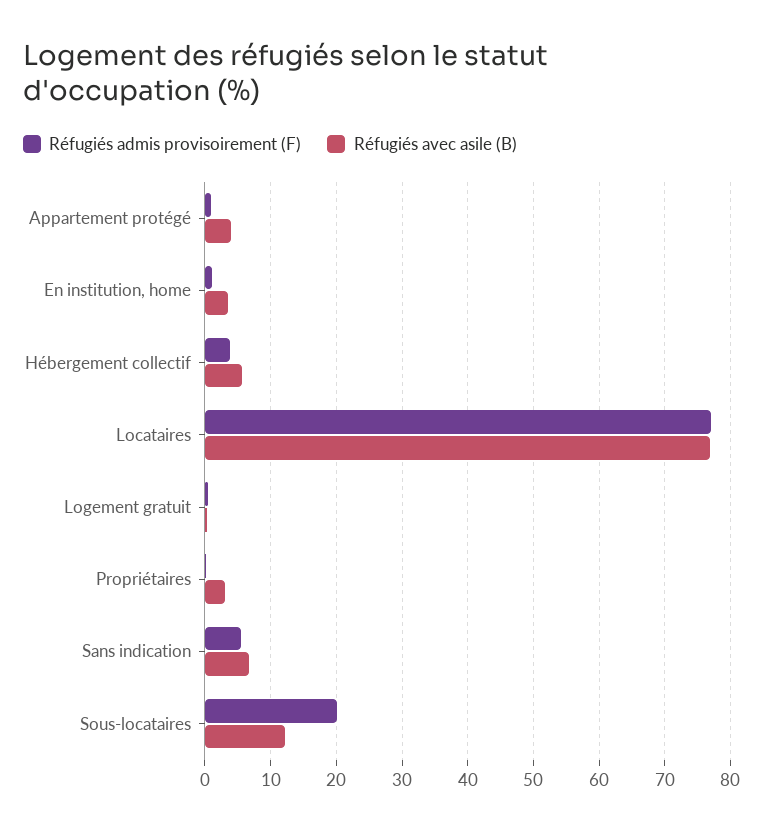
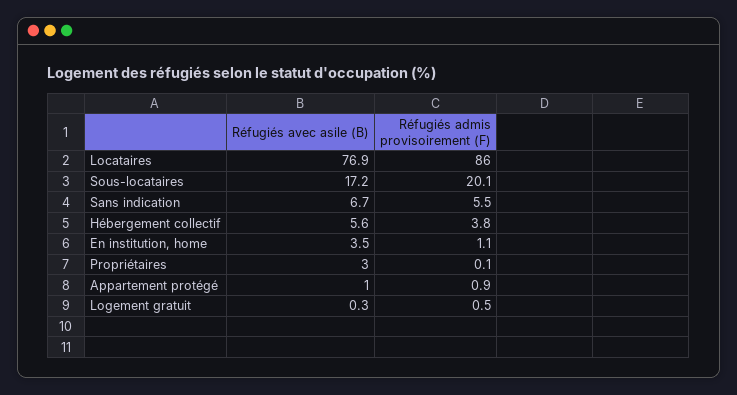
  {
    "Réfugiés admis provisoirement (F)": {
      "Appartement protégé": 0.9,
      "En institution, home": 1.1,
      "Hébergement collectif": 3.8,
-     "Locataires": 77,
+     "Locataires": 86,
      "Logement gratuit": 0.5,
      "Propriétaires": 0.1,
      "Sans indication": 5.5,
      "Sous-locataires": 20.1
    },
    "Réfugiés avec asile (B)": {
-     "Appartement protégé": 4,
+     "Appartement protégé": 1,
      "En institution, home": 3.5,
      "Hébergement collectif": 5.6,
      "Locataires": 76.9,
      "Logement gratuit": 0.3,
      "Propriétaires": 3,
      "Sans indication": 6.7,
-     "Sous-locataires": 12
+     "Sous-locataires": 17.2
    }
  }

